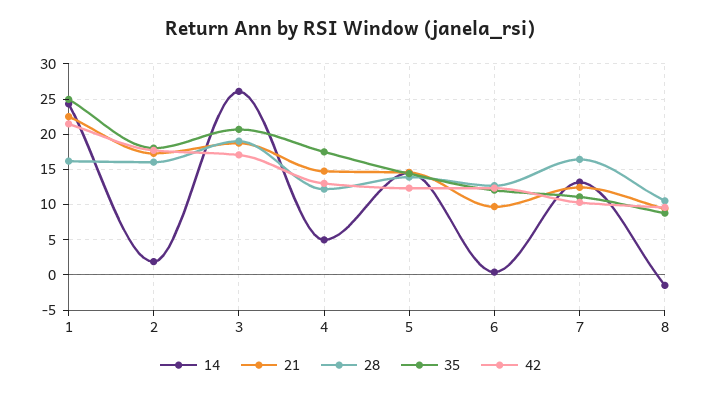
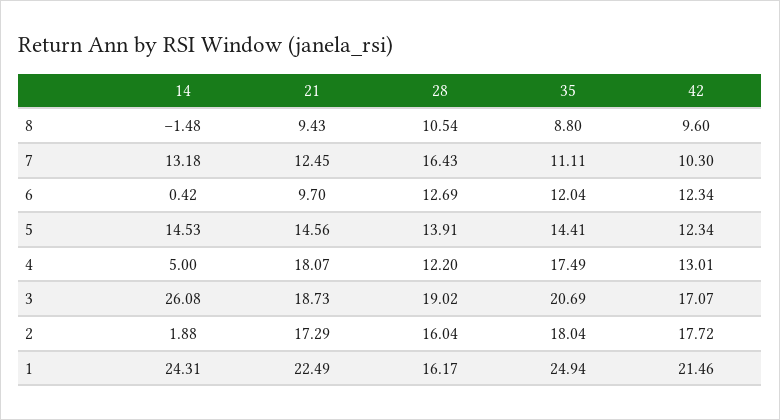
  {
    "14": {
      "1": 24.31,
      "2": 1.88,
      "3": 26.08,
      "4": 5,
      "5": 14.53,
      "6": 0.42,
      "7": 13.18,
      "8": -1.48
    },
    "21": {
      "1": 22.49,
      "2": 17.29,
      "3": 18.73,
-     "4": 15,
+     "4": 18.07,
      "5": 14.56,
      "6": 9.7,
      "7": 12.45,
      "8": 9.43
    },
    "28": {
      "1": 16.17,
      "2": 16.04,
      "3": 19.02,
      "4": 12.2,
      "5": 13.91,
      "6": 12.69,
      "7": 16.43,
      "8": 10.54
    },
    "35": {
      "1": 24.94,
      "2": 18.04,
      "3": 20.69,
      "4": 17.49,
      "5": 14.41,
      "6": 12.04,
      "7": 11.11,
      "8": 8.8
    },
    "42": {
      "1": 21.46,
      "2": 17.72,
      "3": 17.07,
      "4": 13.01,
      "5": 12.34,
      "6": 12.34,
      "7": 10.3,
      "8": 9.6
    }
  }

